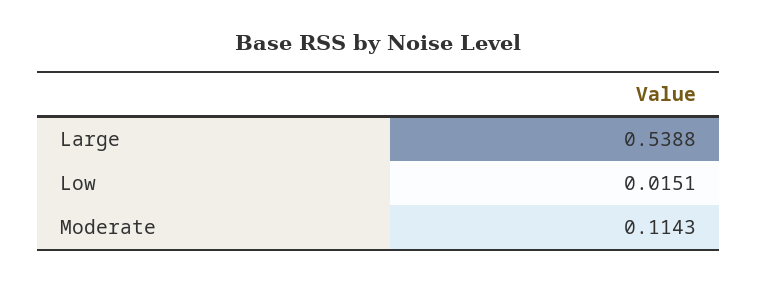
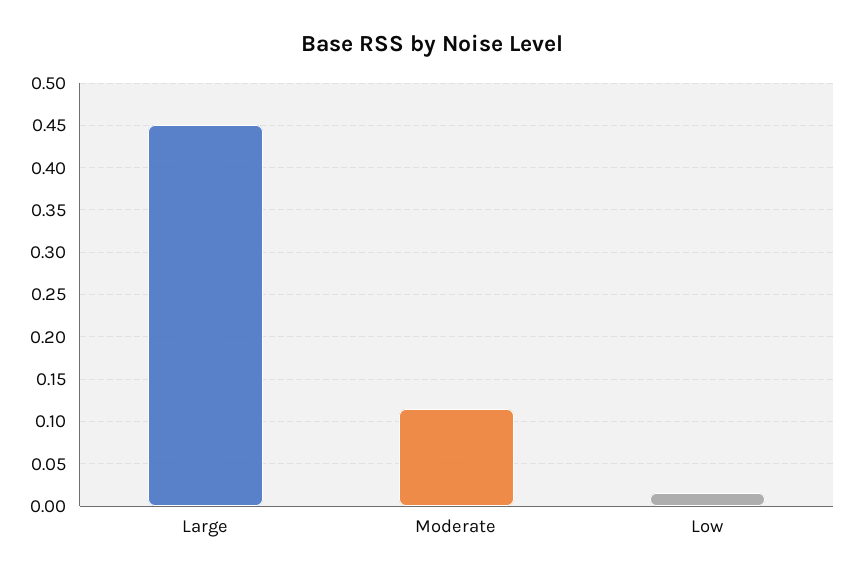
  {
-   "Large": 0.5388,
+   "Large": 0.45,
    "Low": 0.0151,
    "Moderate": 0.1143
  }

